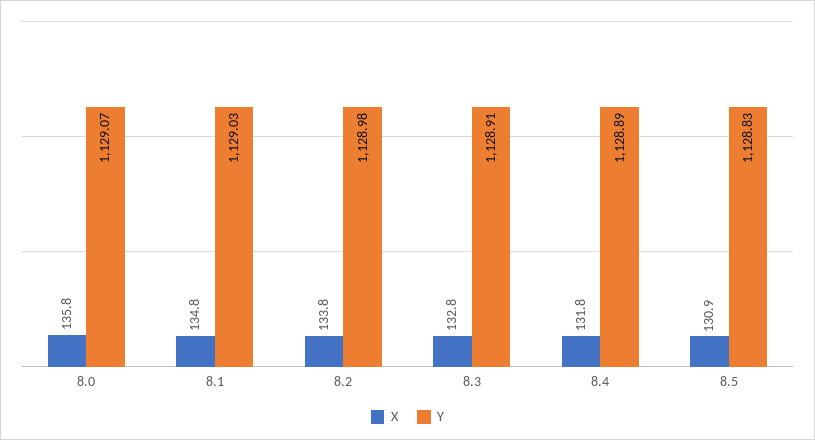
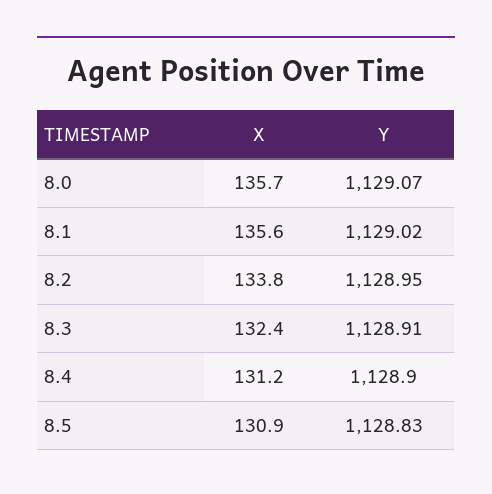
  {
    "X": {
-     "8.0": 135.8,
+     "8.0": 135.7,
-     "8.1": 134.8,
+     "8.1": 135.6,
      "8.2": 133.8,
-     "8.3": 132.8,
+     "8.3": 132.4,
-     "8.4": 131.8,
+     "8.4": 131.2,
      "8.5": 130.9
    },
    "Y": {
      "8.0": 1129.07,
-     "8.1": 1129.03,
+     "8.1": 1129.02,
-     "8.2": 1128.98,
+     "8.2": 1128.95,
      "8.3": 1128.91,
-     "8.4": 1128.89,
+     "8.4": 1128.9,
      "8.5": 1128.83
    }
  }

